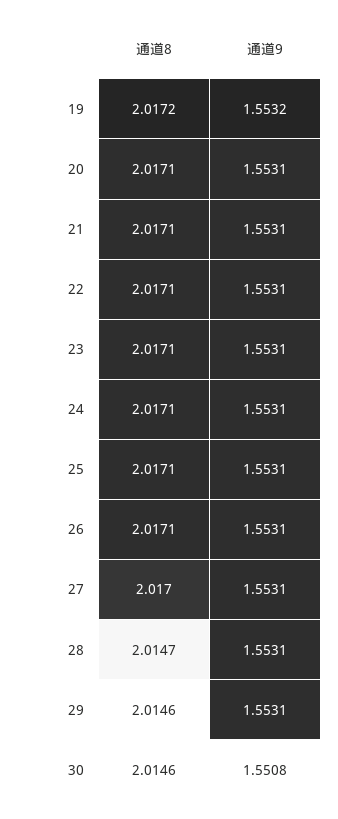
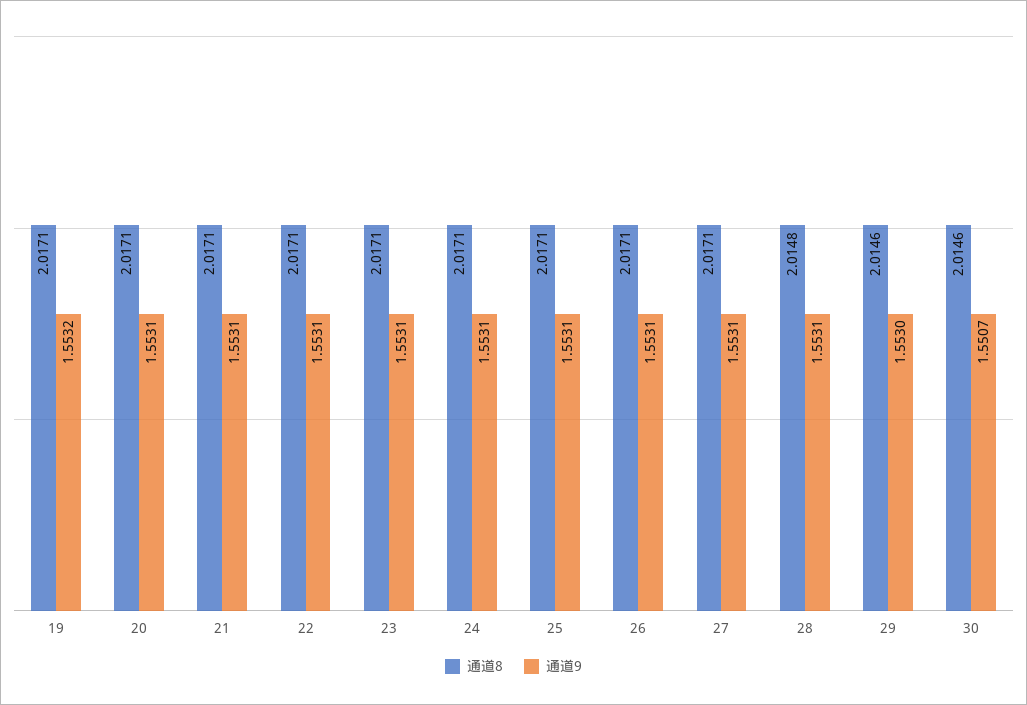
  {
    "通道8": {
-     "19": 2.0172,
+     "19": 2.0171,
      "20": 2.0171,
      "21": 2.0171,
      "22": 2.0171,
      "23": 2.0171,
      "24": 2.0171,
      "25": 2.0171,
      "26": 2.0171,
-     "27": 2.017,
+     "27": 2.0171,
-     "28": 2.0147,
+     "28": 2.0148,
      "29": 2.0146,
      "30": 2.0146
    },
    "通道9": {
      "19": 1.5532,
      "20": 1.5531,
      "21": 1.5531,
      "22": 1.5531,
      "23": 1.5531,
      "24": 1.5531,
      "25": 1.5531,
      "26": 1.5531,
      "27": 1.5531,
      "28": 1.5531,
-     "29": 1.5531,
+     "29": 1.553,
-     "30": 1.5508
+     "30": 1.5507
    }
  }

